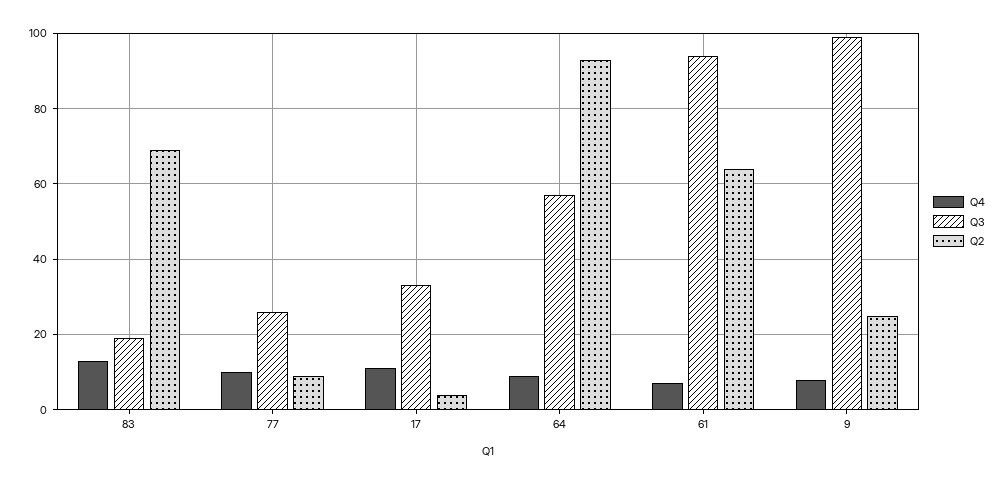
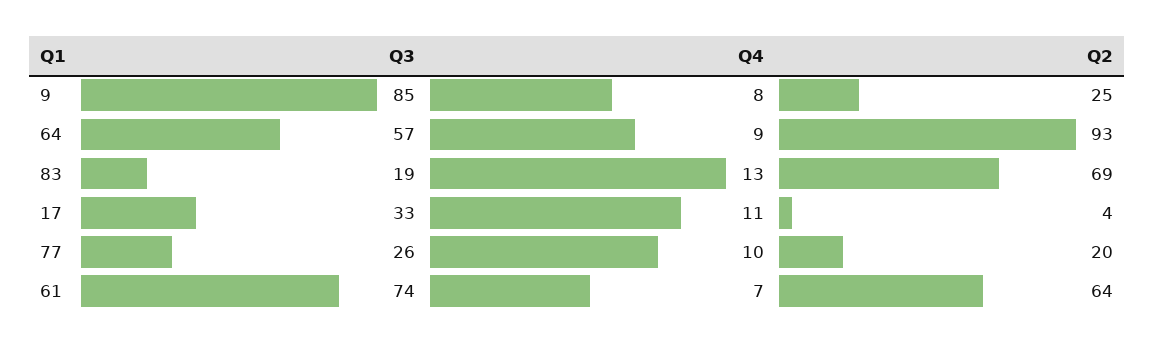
  {
    "Q4": {
      "83": 13,
      "77": 10,
      "17": 11,
      "64": 9,
      "61": 7,
      "9": 8
    },
    "Q3": {
      "83": 19,
      "77": 26,
      "17": 33,
      "64": 57,
-     "61": 95,
+     "61": 74,
-     "9": 100
+     "9": 85
    },
    "Q2": {
      "83": 69,
-     "77": 10,
+     "77": 20,
      "17": 4,
      "64": 93,
      "61": 64,
      "9": 25
    }
  }

